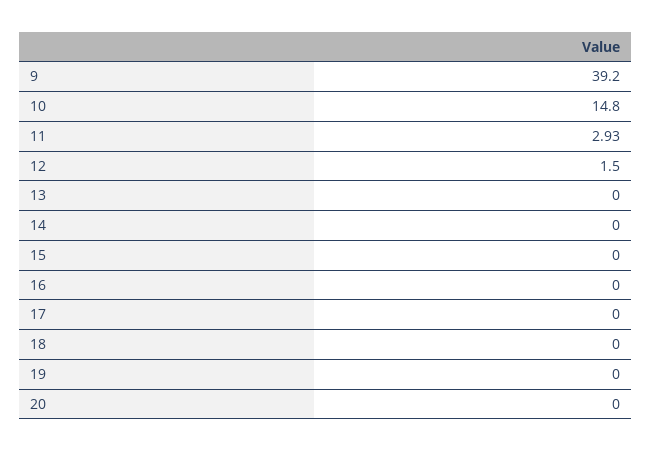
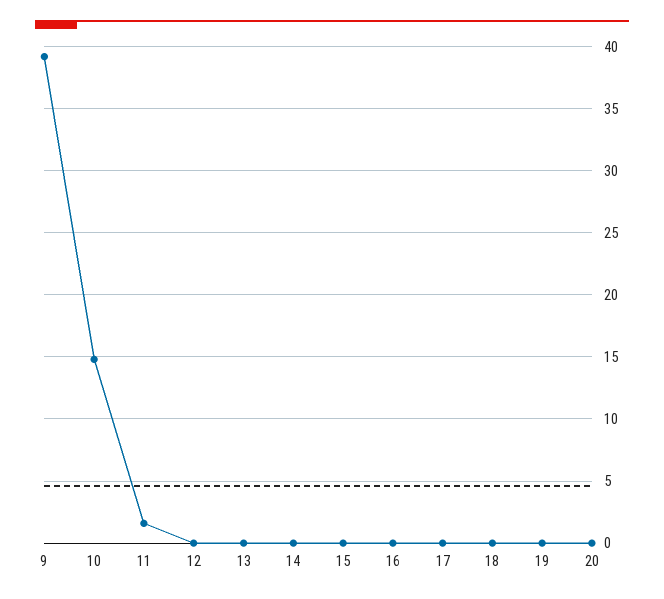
  {
    "9": 39.2,
    "10": 14.8,
-   "11": 2.93,
+   "11": 1.5,
-   "12": 1.5,
+   "12": 0,
    "13": 0,
    "14": 0,
    "15": 0,
    "16": 0,
    "17": 0,
    "18": 0,
    "19": 0,
    "20": 0
  }

